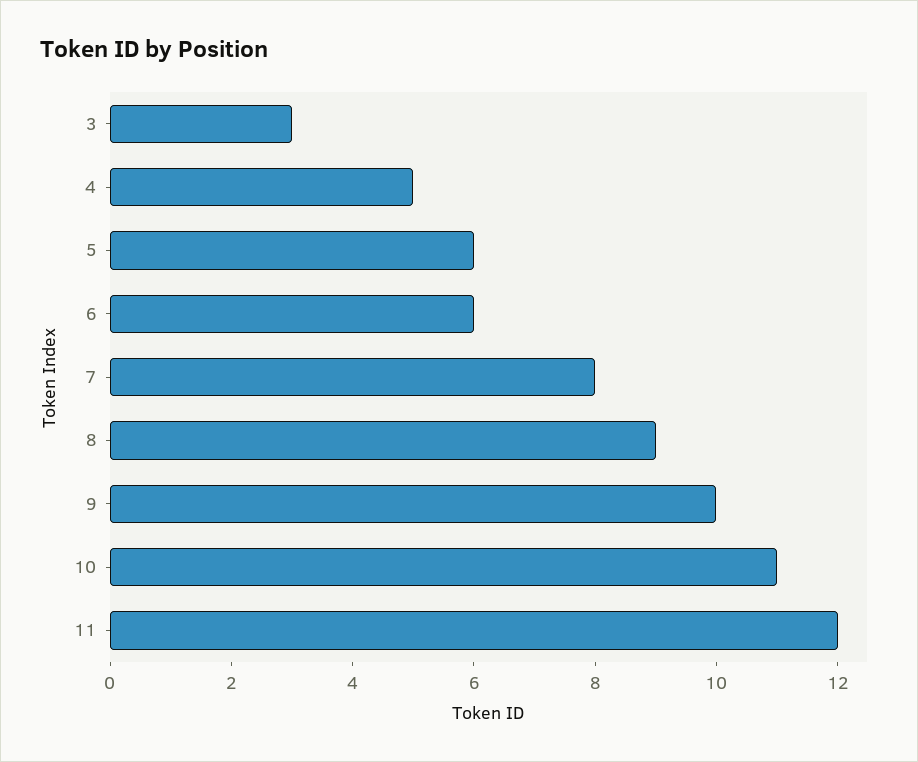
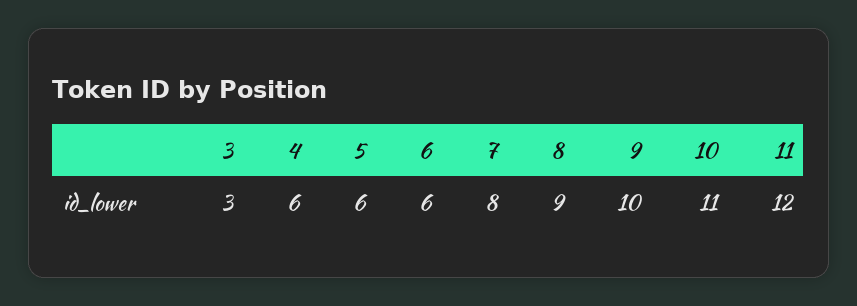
  {
    "3": 3,
-   "4": 5,
+   "4": 6,
    "5": 6,
    "6": 6,
    "7": 8,
    "8": 9,
    "9": 10,
    "10": 11,
    "11": 12
  }

